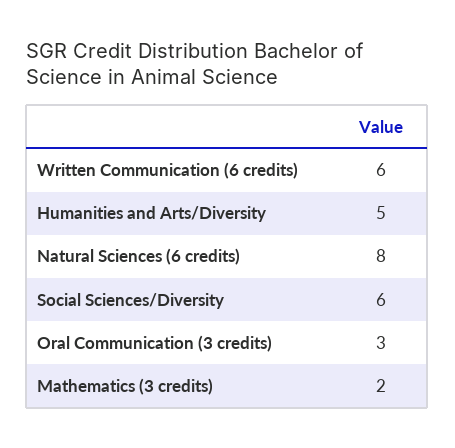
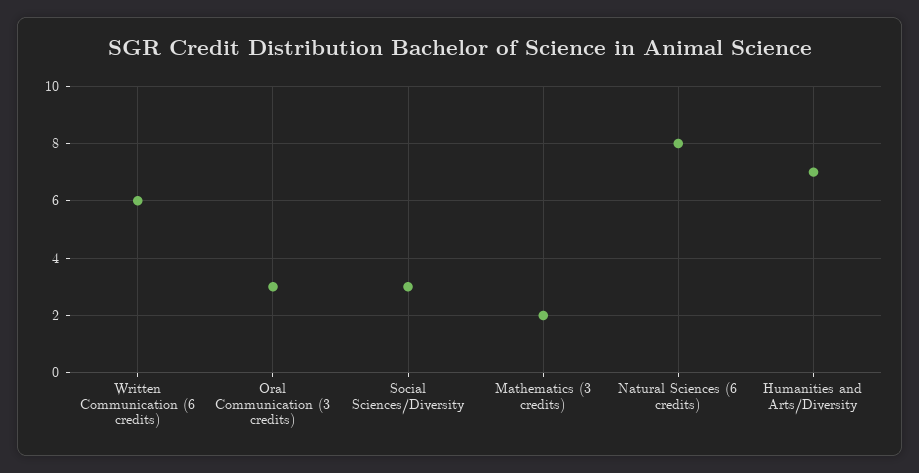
  {
    "Written Communication (6 credits)": 6,
-   "Humanities and Arts/Diversity": 5,
+   "Humanities and Arts/Diversity": 7,
    "Natural Sciences (6 credits)": 8,
-   "Social Sciences/Diversity": 6,
+   "Social Sciences/Diversity": 3,
    "Oral Communication (3 credits)": 3,
    "Mathematics (3 credits)": 2
  }

